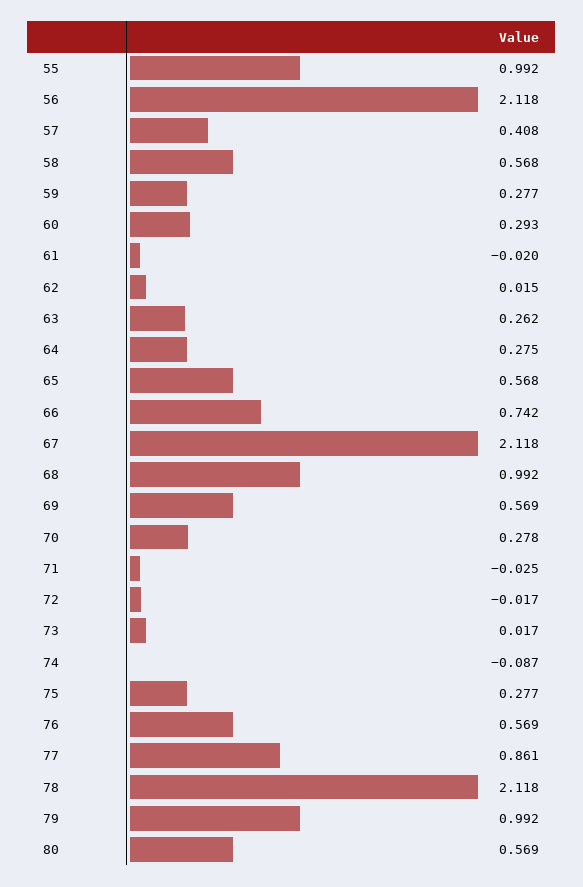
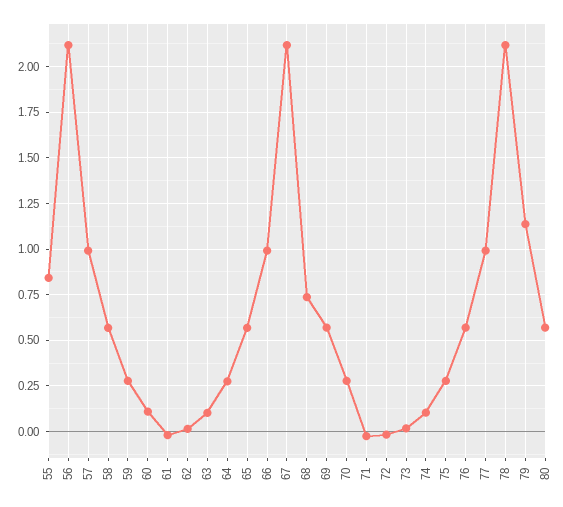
  {
-   "55": 0.992,
+   "55": 0.85,
    "56": 2.118,
-   "57": 0.408,
+   "57": 1,
    "58": 0.568,
    "59": 0.277,
-   "60": 0.293,
+   "60": 0.1,
    "61": -0.02,
    "62": 0.015,
-   "63": 0.262,
+   "63": 0.1,
    "64": 0.275,
    "65": 0.568,
-   "66": 0.742,
+   "66": 1,
    "67": 2.118,
-   "68": 0.992,
+   "68": 0.75,
    "69": 0.569,
    "70": 0.278,
    "71": -0.025,
    "72": -0.017,
    "73": 0.017,
-   "74": -0.087,
+   "74": 0.1,
    "75": 0.277,
    "76": 0.569,
-   "77": 0.861,
+   "77": 1,
    "78": 2.118,
-   "79": 0.992,
+   "79": 1.15,
    "80": 0.569
  }

